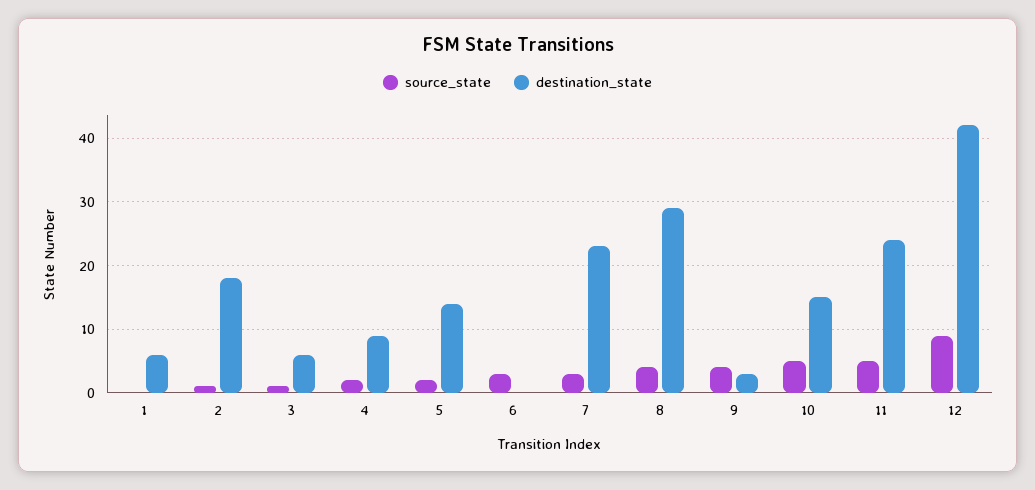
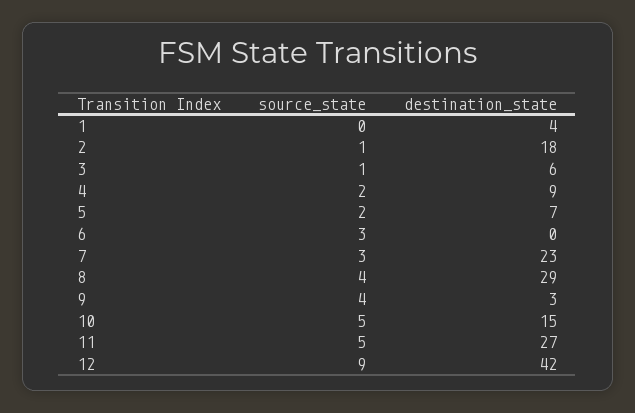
  {
    "source_state": {
      "1": 0,
      "2": 1,
      "3": 1,
      "4": 2,
      "5": 2,
      "6": 3,
      "7": 3,
      "8": 4,
      "9": 4,
      "10": 5,
      "11": 5,
      "12": 9
    },
    "destination_state": {
-     "1": 6,
+     "1": 4,
      "2": 18,
      "3": 6,
      "4": 9,
-     "5": 14,
+     "5": 7,
      "6": 0,
      "7": 23,
      "8": 29,
      "9": 3,
      "10": 15,
-     "11": 24,
+     "11": 27,
      "12": 42
    }
  }

